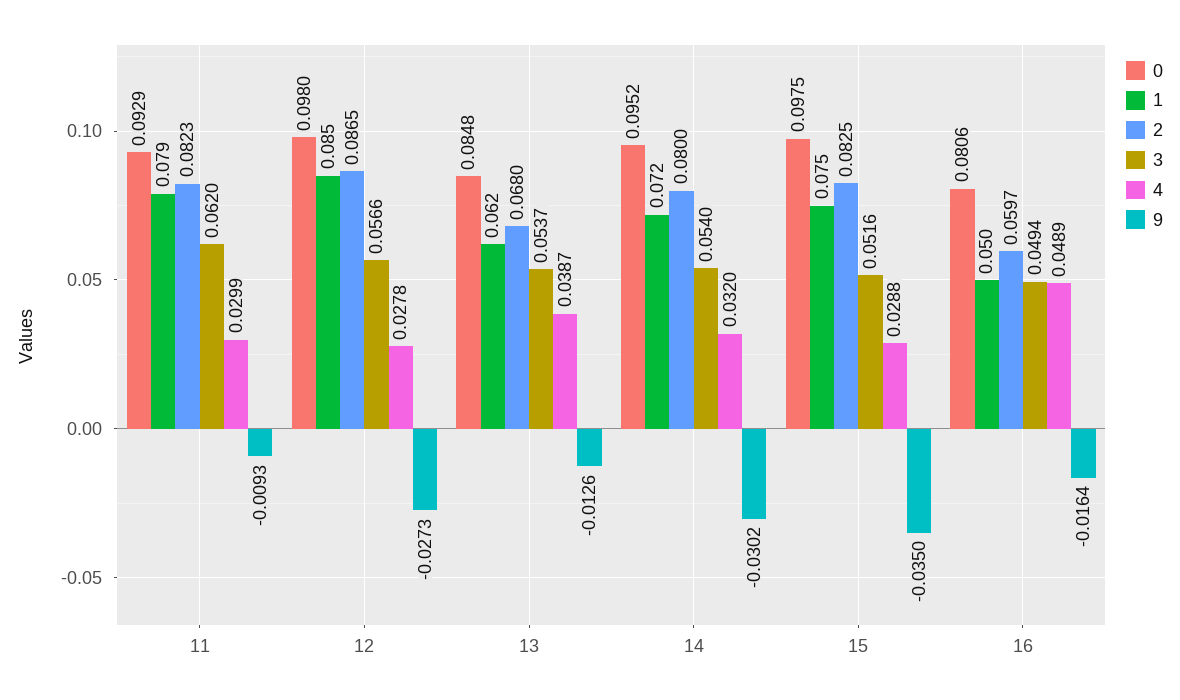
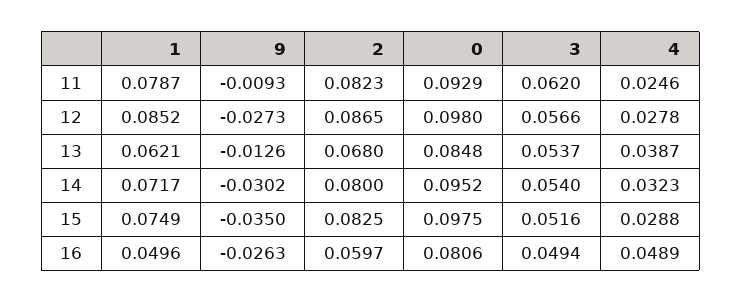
  {
    "0": {
      "11": 0.0929,
      "12": 0.098,
      "13": 0.0848,
      "14": 0.0952,
      "15": 0.0975,
      "16": 0.0806
    },
    "1": {
      "11": 0.0787,
      "12": 0.0852,
      "13": 0.0621,
      "14": 0.0717,
      "15": 0.0749,
      "16": 0.0496
    },
    "2": {
      "11": 0.0823,
      "12": 0.0865,
      "13": 0.068,
      "14": 0.08,
      "15": 0.0825,
      "16": 0.0597
    },
    "3": {
      "11": 0.062,
      "12": 0.0566,
      "13": 0.0537,
      "14": 0.054,
      "15": 0.0516,
      "16": 0.0494
    },
    "4": {
-     "11": 0.0299,
+     "11": 0.0246,
      "12": 0.0278,
      "13": 0.0387,
-     "14": 0.032,
+     "14": 0.0323,
      "15": 0.0288,
      "16": 0.0489
    },
    "9": {
      "11": -0.0093,
      "12": -0.0273,
      "13": -0.0126,
      "14": -0.0302,
      "15": -0.035,
-     "16": -0.0164
+     "16": -0.0263
    }
  }

